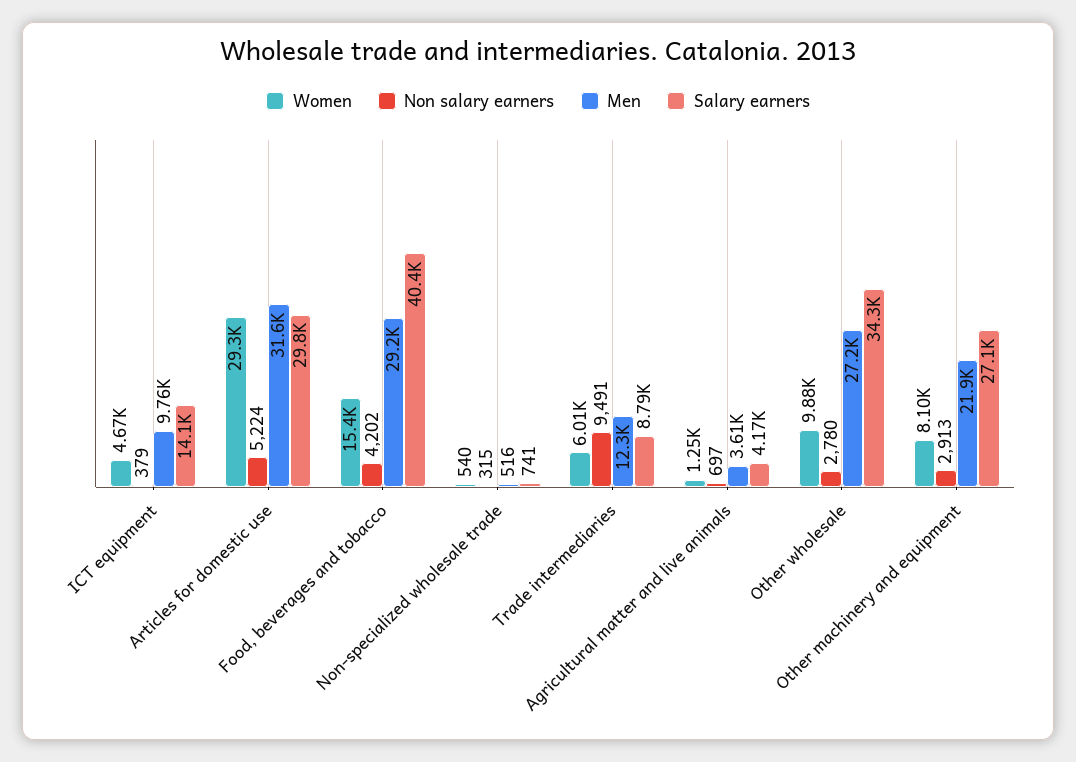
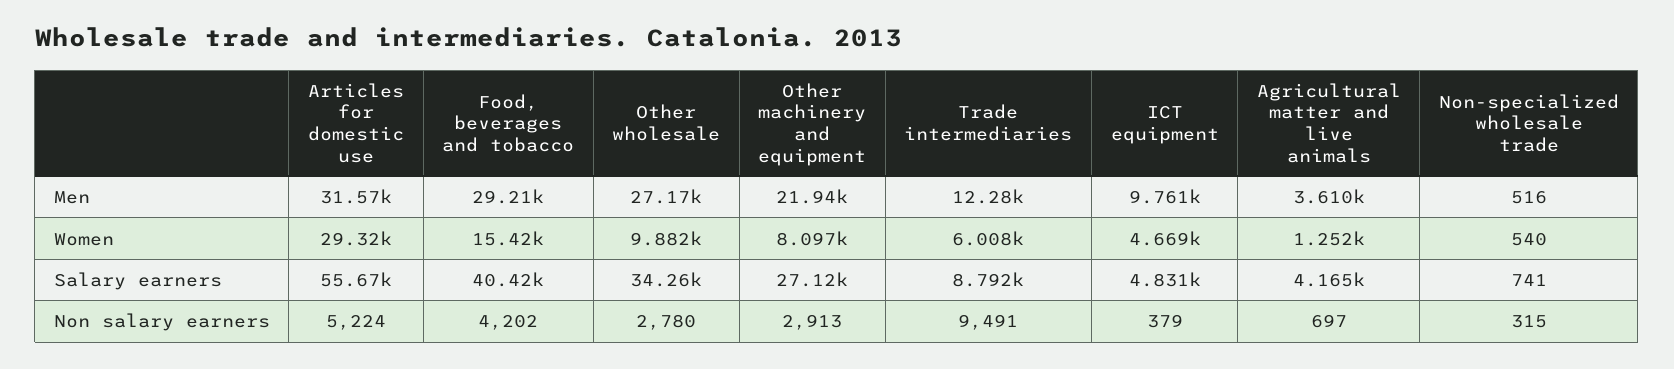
  {
    "Women": {
      "ICT equipment": 4669,
      "Articles for domestic use": 29320,
      "Food, beverages and tobacco": 15420,
      "Non-specialized wholesale trade": 540,
      "Trade intermediaries": 6008,
      "Agricultural matter and live animals": 1252,
      "Other wholesale": 9882,
      "Other machinery and equipment": 8097
    },
    "Non salary earners": {
      "ICT equipment": 379,
      "Articles for domestic use": 5224,
      "Food, beverages and tobacco": 4202,
      "Non-specialized wholesale trade": 315,
      "Trade intermediaries": 9491,
      "Agricultural matter and live animals": 697,
      "Other wholesale": 2780,
      "Other machinery and equipment": 2913
    },
    "Men": {
      "ICT equipment": 9761,
      "Articles for domestic use": 31570,
      "Food, beverages and tobacco": 29210,
      "Non-specialized wholesale trade": 516,
      "Trade intermediaries": 12280,
      "Agricultural matter and live animals": 3610,
      "Other wholesale": 27170,
      "Other machinery and equipment": 21940
    },
    "Salary earners": {
-     "ICT equipment": 14100,
+     "ICT equipment": 4831,
-     "Articles for domestic use": 29800,
+     "Articles for domestic use": 55670,
      "Food, beverages and tobacco": 40420,
      "Non-specialized wholesale trade": 741,
      "Trade intermediaries": 8792,
      "Agricultural matter and live animals": 4165,
      "Other wholesale": 34260,
      "Other machinery and equipment": 27120
    }
  }

